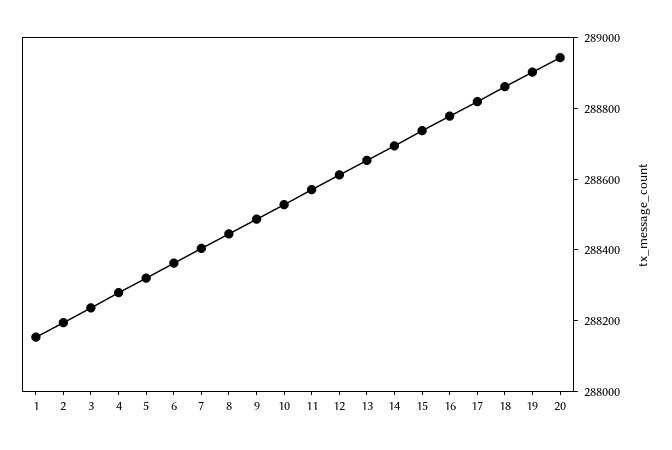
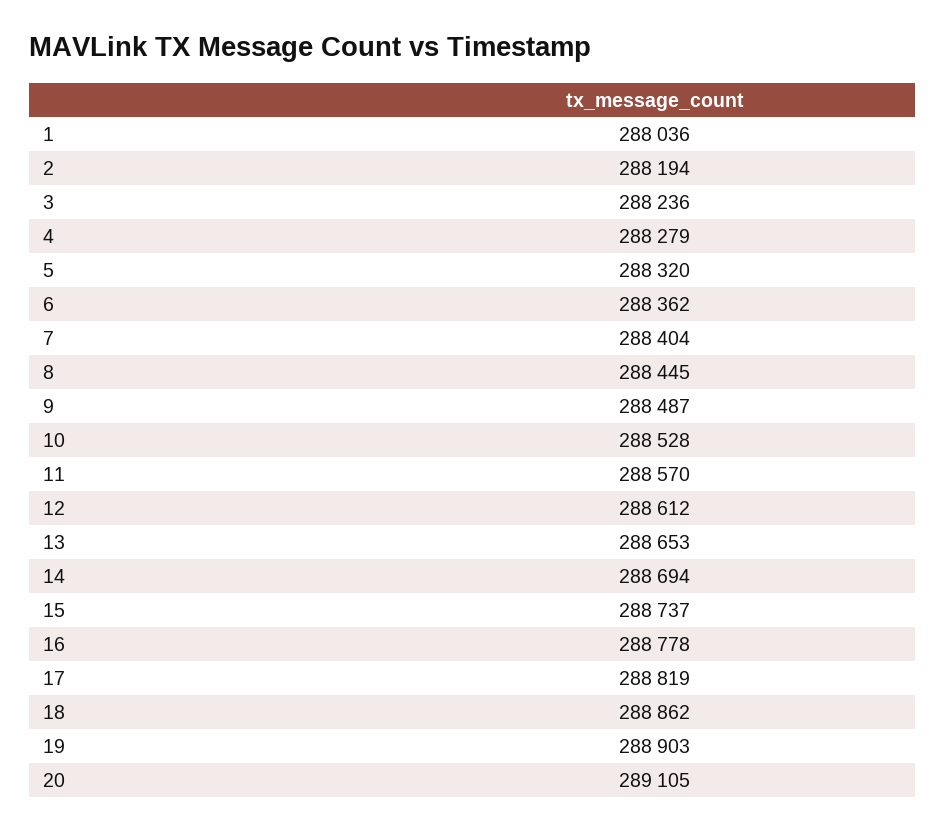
  {
-   "1": 288150,
+   "1": 288036,
    "2": 288194,
    "3": 288236,
    "4": 288279,
    "5": 288320,
    "6": 288362,
    "7": 288404,
    "8": 288445,
    "9": 288487,
    "10": 288528,
    "11": 288570,
    "12": 288612,
    "13": 288653,
    "14": 288694,
    "15": 288737,
    "16": 288778,
    "17": 288819,
    "18": 288862,
    "19": 288903,
-   "20": 288950
+   "20": 289105
  }

